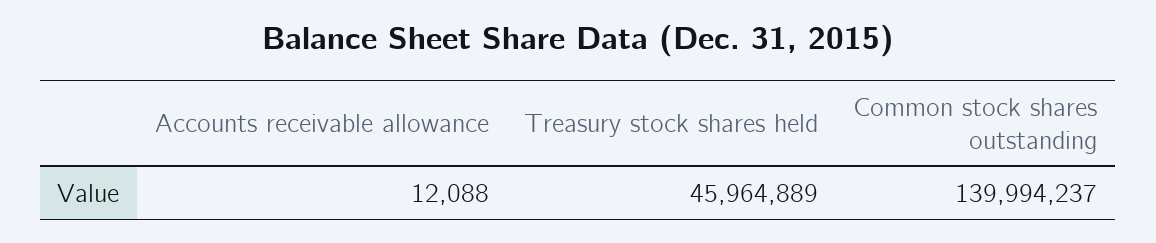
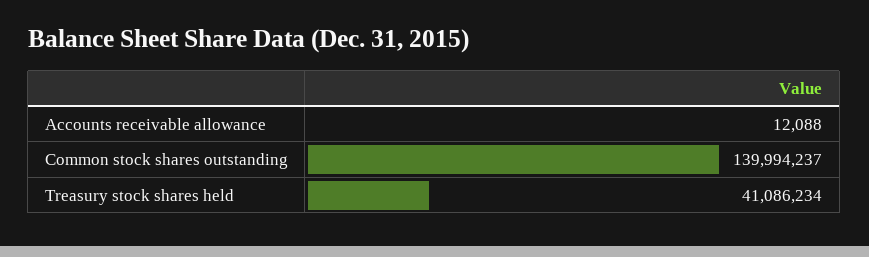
  {
    "Accounts receivable allowance": 12088,
-   "Treasury stock shares held": 45964889,
+   "Treasury stock shares held": 41086234,
    "Common stock shares outstanding": 139994237
  }

